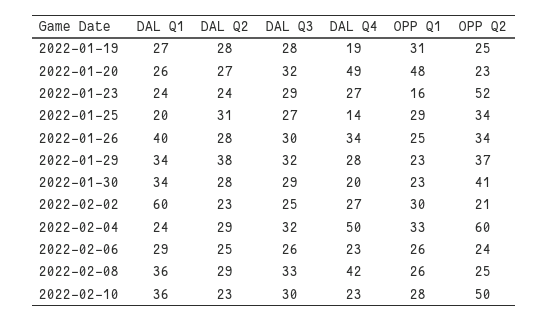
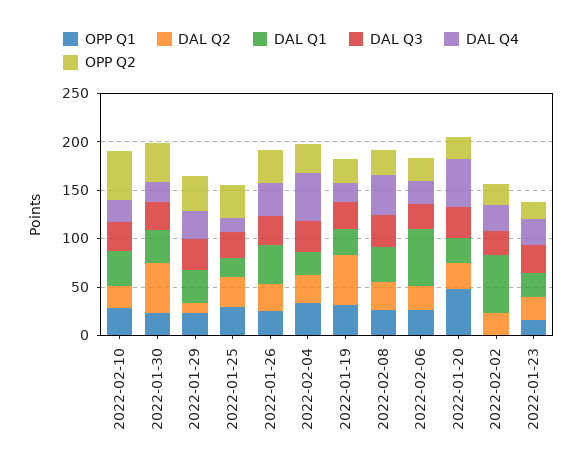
  {
    "DAL Q1": {
      "2022-01-19": 27,
      "2022-01-20": 26,
      "2022-01-23": 24,
      "2022-01-25": 20,
      "2022-01-26": 40,
      "2022-01-29": 34,
      "2022-01-30": 34,
      "2022-02-02": 60,
      "2022-02-04": 24,
-     "2022-02-06": 29,
+     "2022-02-06": 60,
      "2022-02-08": 36,
      "2022-02-10": 36
    },
    "DAL Q2": {
-     "2022-01-19": 28,
+     "2022-01-19": 50,
      "2022-01-20": 27,
      "2022-01-23": 24,
      "2022-01-25": 31,
      "2022-01-26": 28,
-     "2022-01-29": 38,
+     "2022-01-29": 10,
-     "2022-01-30": 28,
+     "2022-01-30": 50,
      "2022-02-02": 23,
      "2022-02-04": 29,
      "2022-02-06": 25,
      "2022-02-08": 29,
      "2022-02-10": 23
    },
    "DAL Q3": {
      "2022-01-19": 28,
      "2022-01-20": 32,
      "2022-01-23": 29,
      "2022-01-25": 27,
      "2022-01-26": 30,
      "2022-01-29": 32,
      "2022-01-30": 29,
      "2022-02-02": 25,
      "2022-02-04": 32,
      "2022-02-06": 26,
      "2022-02-08": 33,
      "2022-02-10": 30
    },
    "DAL Q4": {
      "2022-01-19": 19,
      "2022-01-20": 49,
      "2022-01-23": 27,
      "2022-01-25": 14,
      "2022-01-26": 34,
      "2022-01-29": 28,
      "2022-01-30": 20,
      "2022-02-02": 27,
      "2022-02-04": 50,
      "2022-02-06": 23,
      "2022-02-08": 42,
      "2022-02-10": 23
    },
    "OPP Q1": {
      "2022-01-19": 31,
      "2022-01-20": 48,
      "2022-01-23": 16,
      "2022-01-25": 29,
      "2022-01-26": 25,
      "2022-01-29": 23,
      "2022-01-30": 23,
-     "2022-02-02": 30,
+     "2022-02-02": 0,
      "2022-02-04": 33,
      "2022-02-06": 26,
      "2022-02-08": 26,
      "2022-02-10": 28
    },
    "OPP Q2": {
      "2022-01-19": 25,
      "2022-01-20": 23,
-     "2022-01-23": 52,
+     "2022-01-23": 20,
      "2022-01-25": 34,
      "2022-01-26": 34,
      "2022-01-29": 37,
      "2022-01-30": 41,
      "2022-02-02": 21,
-     "2022-02-04": 60,
+     "2022-02-04": 30,
      "2022-02-06": 24,
      "2022-02-08": 25,
      "2022-02-10": 50
    }
  }

